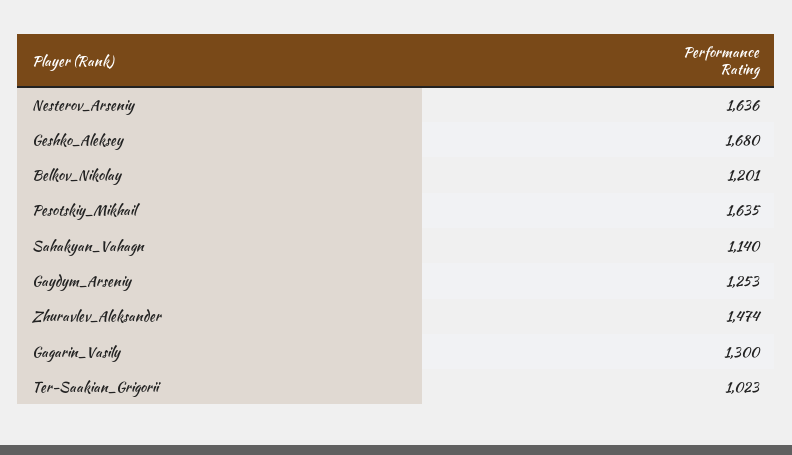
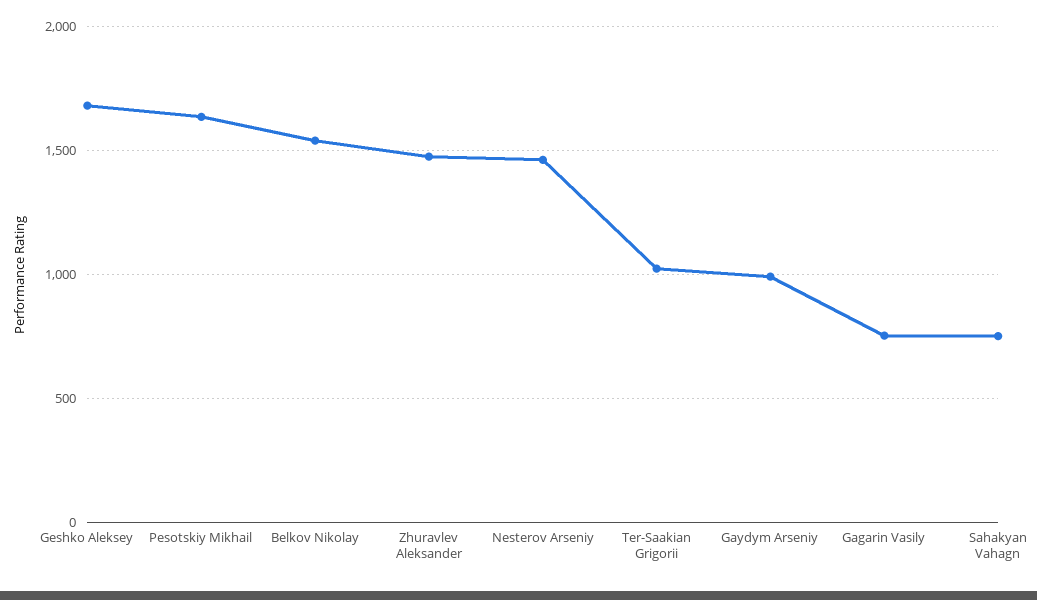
  {
-   "Nesterov_Arseniy": 1636,
+   "Nesterov_Arseniy": 1450,
    "Geshko_Aleksey": 1680,
-   "Belkov_Nikolay": 1201,
+   "Belkov_Nikolay": 1550,
    "Pesotskiy_Mikhail": 1635,
-   "Sahakyan_Vahagn": 1140,
+   "Sahakyan_Vahagn": 750,
-   "Gaydym_Arseniy": 1253,
+   "Gaydym_Arseniy": 1000,
    "Zhuravlev_Aleksander": 1474,
-   "Gagarin_Vasily": 1300,
+   "Gagarin_Vasily": 750,
    "Ter-Saakian_Grigorii": 1023
  }

